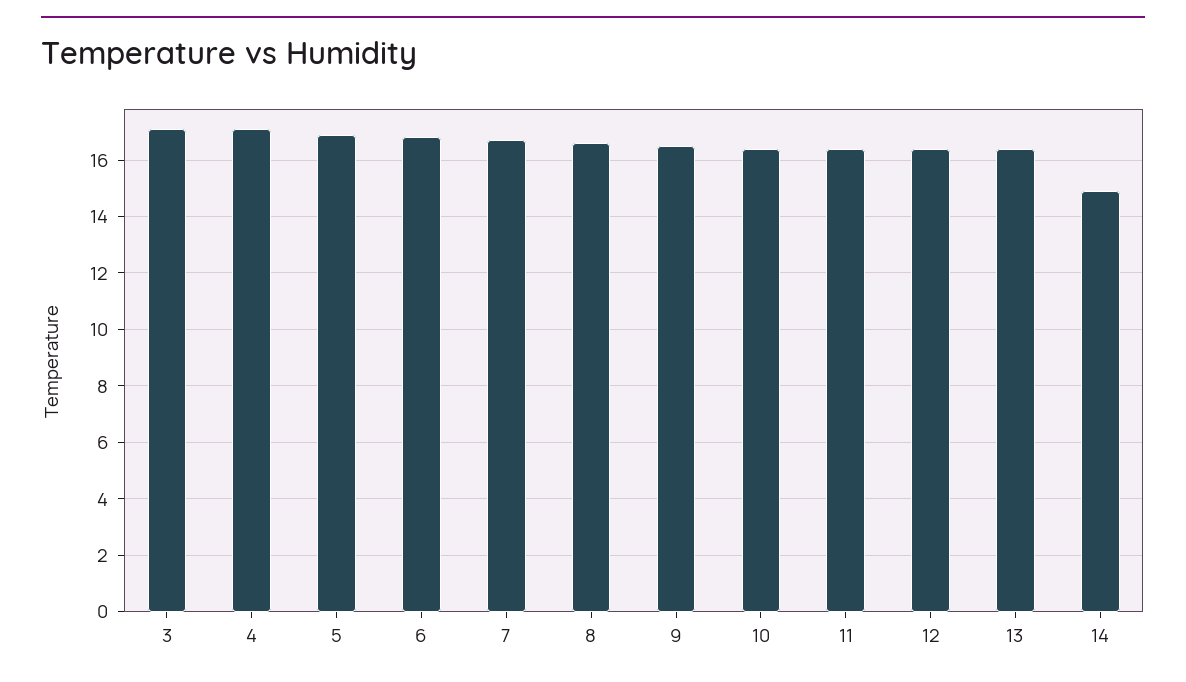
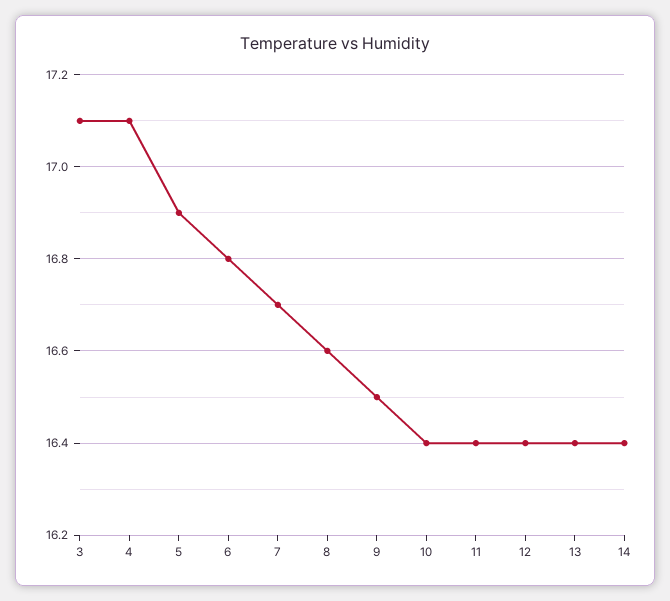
  {
    "3": 17.1,
    "4": 17.1,
    "5": 16.9,
    "6": 16.8,
    "7": 16.7,
    "8": 16.6,
    "9": 16.5,
    "10": 16.4,
    "11": 16.4,
    "12": 16.4,
    "13": 16.4,
-   "14": 15
+   "14": 16.4
  }

